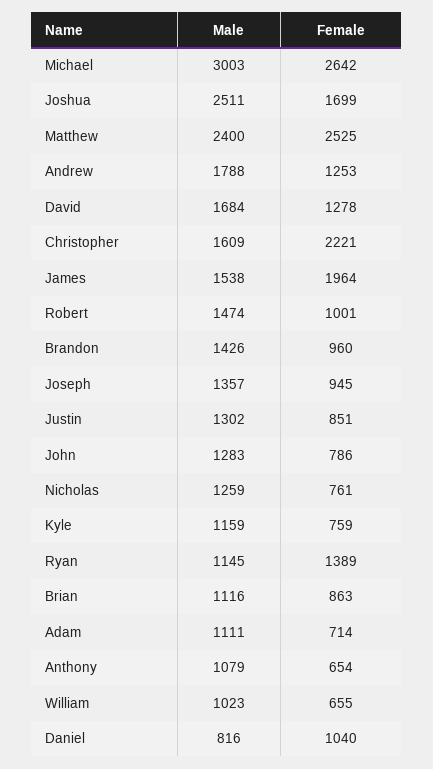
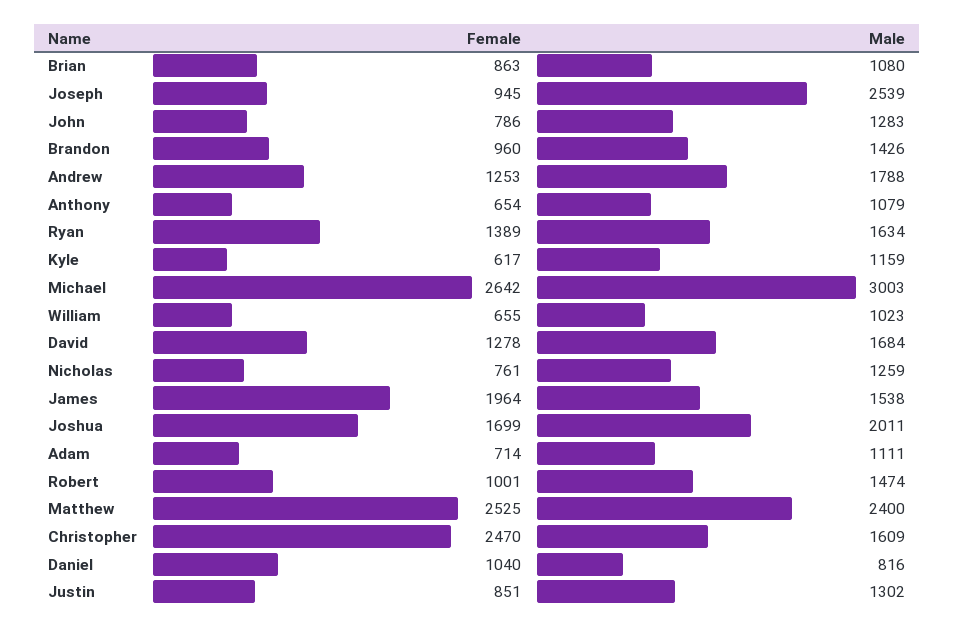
  {
    "Male": {
      "Michael": 3003,
-     "Joshua": 2511,
+     "Joshua": 2011,
      "Matthew": 2400,
      "Andrew": 1788,
      "David": 1684,
      "Christopher": 1609,
      "James": 1538,
      "Robert": 1474,
      "Brandon": 1426,
-     "Joseph": 1357,
+     "Joseph": 2539,
      "Justin": 1302,
      "John": 1283,
      "Nicholas": 1259,
      "Kyle": 1159,
-     "Ryan": 1145,
+     "Ryan": 1634,
-     "Brian": 1116,
+     "Brian": 1080,
      "Adam": 1111,
      "Anthony": 1079,
      "William": 1023,
      "Daniel": 816
    },
    "Female": {
      "Michael": 2642,
      "Joshua": 1699,
      "Matthew": 2525,
      "Andrew": 1253,
      "David": 1278,
-     "Christopher": 2221,
+     "Christopher": 2470,
      "James": 1964,
      "Robert": 1001,
      "Brandon": 960,
      "Joseph": 945,
      "Justin": 851,
      "John": 786,
      "Nicholas": 761,
-     "Kyle": 759,
+     "Kyle": 617,
      "Ryan": 1389,
      "Brian": 863,
      "Adam": 714,
      "Anthony": 654,
      "William": 655,
      "Daniel": 1040
    }
  }

